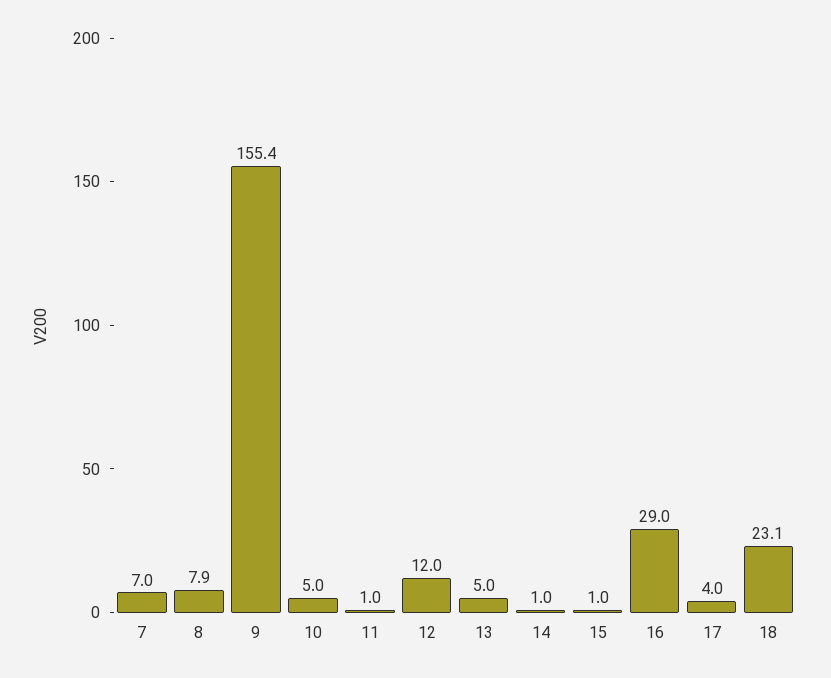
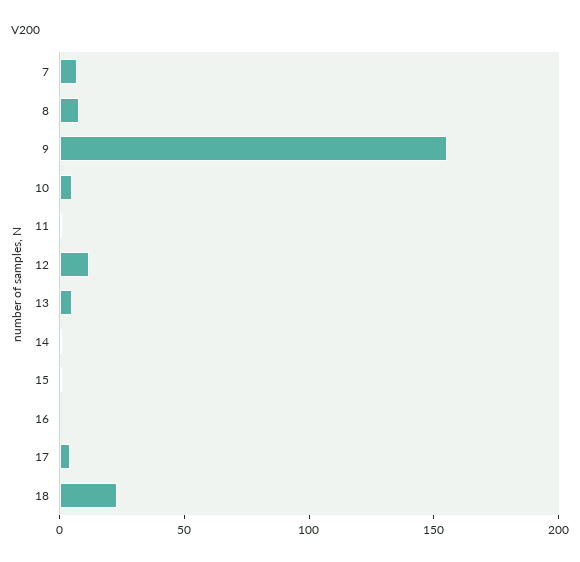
  {
    "7": 7,
    "8": 7.9,
    "9": 155.4,
    "10": 5,
    "11": 1,
    "12": 12,
    "13": 5,
    "14": 1,
    "15": 1,
-   "16": 29,
+   "16": 0,
    "17": 4,
    "18": 23.1
  }

